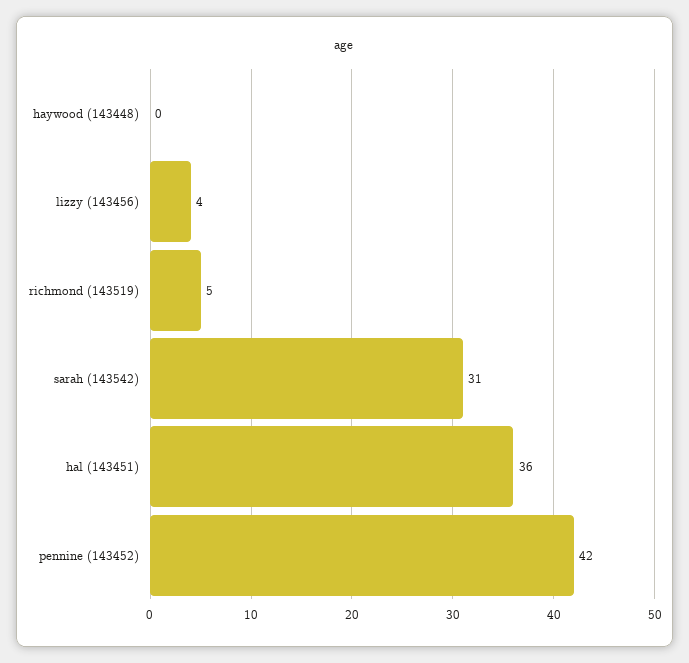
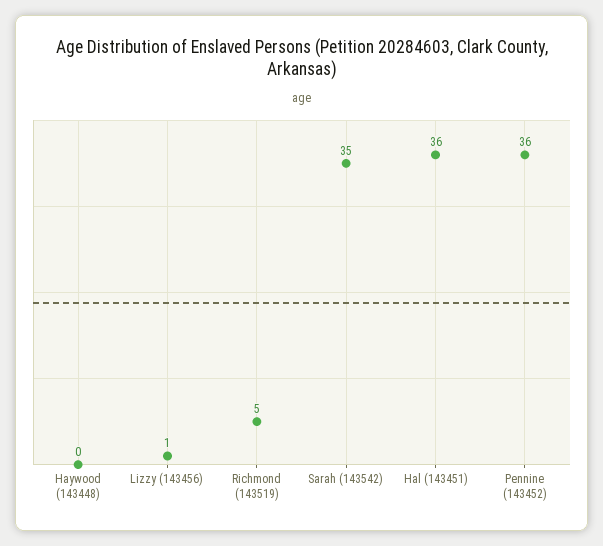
  {
    "haywood (143448)": 0,
-   "lizzy (143456)": 4,
+   "lizzy (143456)": 1,
    "richmond (143519)": 5,
-   "sarah (143542)": 31,
+   "sarah (143542)": 35,
    "hal (143451)": 36,
-   "pennine (143452)": 42
+   "pennine (143452)": 36
  }

